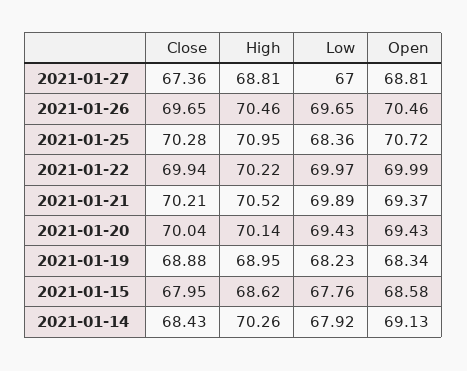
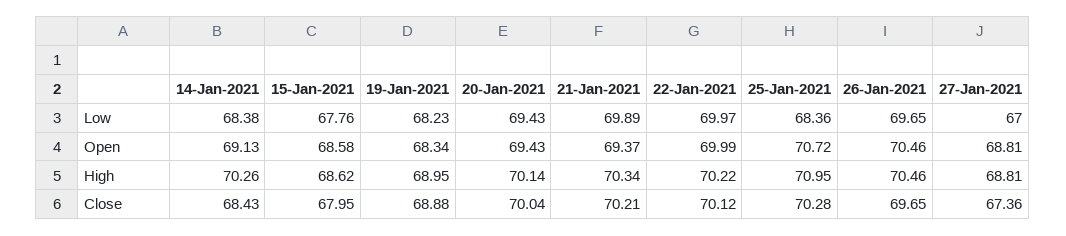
  {
    "Close": {
      "2021-01-27": 67.36,
      "2021-01-26": 69.65,
      "2021-01-25": 70.28,
-     "2021-01-22": 69.94,
+     "2021-01-22": 70.12,
      "2021-01-21": 70.21,
      "2021-01-20": 70.04,
      "2021-01-19": 68.88,
      "2021-01-15": 67.95,
      "2021-01-14": 68.43
    },
    "High": {
      "2021-01-27": 68.81,
      "2021-01-26": 70.46,
      "2021-01-25": 70.95,
      "2021-01-22": 70.22,
-     "2021-01-21": 70.52,
+     "2021-01-21": 70.34,
      "2021-01-20": 70.14,
      "2021-01-19": 68.95,
      "2021-01-15": 68.62,
      "2021-01-14": 70.26
    },
    "Low": {
      "2021-01-27": 67,
      "2021-01-26": 69.65,
      "2021-01-25": 68.36,
      "2021-01-22": 69.97,
      "2021-01-21": 69.89,
      "2021-01-20": 69.43,
      "2021-01-19": 68.23,
      "2021-01-15": 67.76,
-     "2021-01-14": 67.92
+     "2021-01-14": 68.38
    },
    "Open": {
      "2021-01-27": 68.81,
      "2021-01-26": 70.46,
      "2021-01-25": 70.72,
      "2021-01-22": 69.99,
      "2021-01-21": 69.37,
      "2021-01-20": 69.43,
      "2021-01-19": 68.34,
      "2021-01-15": 68.58,
      "2021-01-14": 69.13
    }
  }

